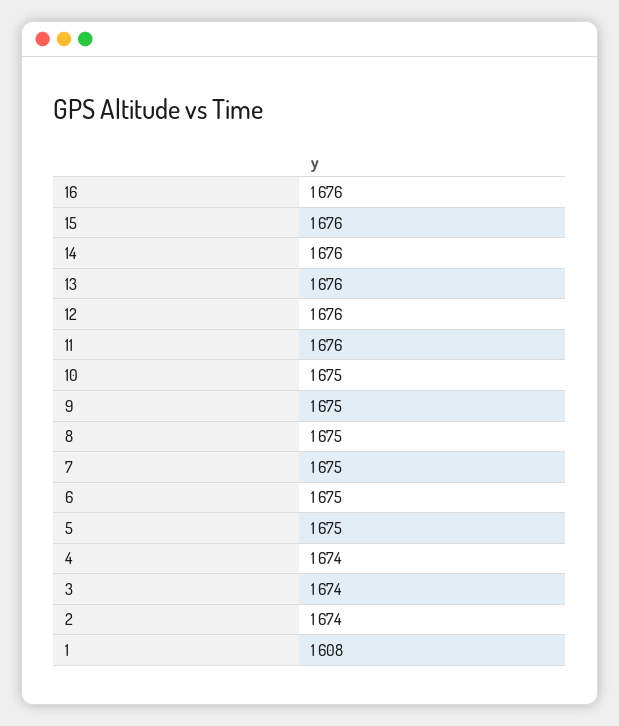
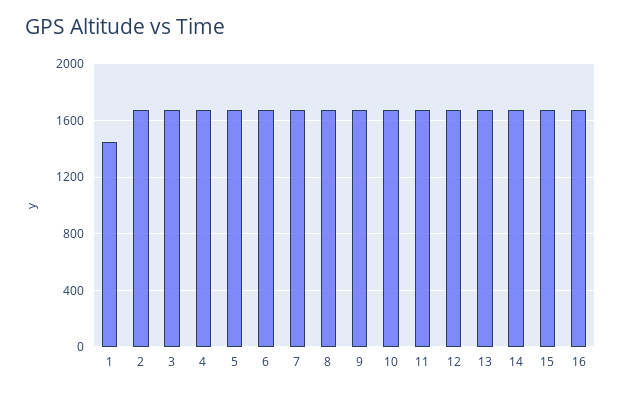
  {
    "16": 1676,
    "15": 1676,
    "14": 1676,
    "13": 1676,
    "12": 1676,
    "11": 1676,
    "10": 1675,
    "9": 1675,
    "8": 1675,
    "7": 1675,
    "6": 1675,
    "5": 1675,
    "4": 1674,
    "3": 1674,
    "2": 1674,
-   "1": 1608
+   "1": 1450
  }

